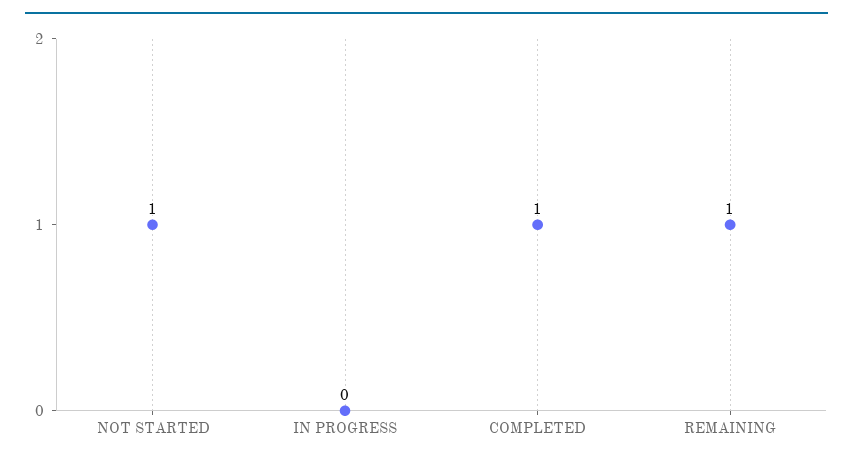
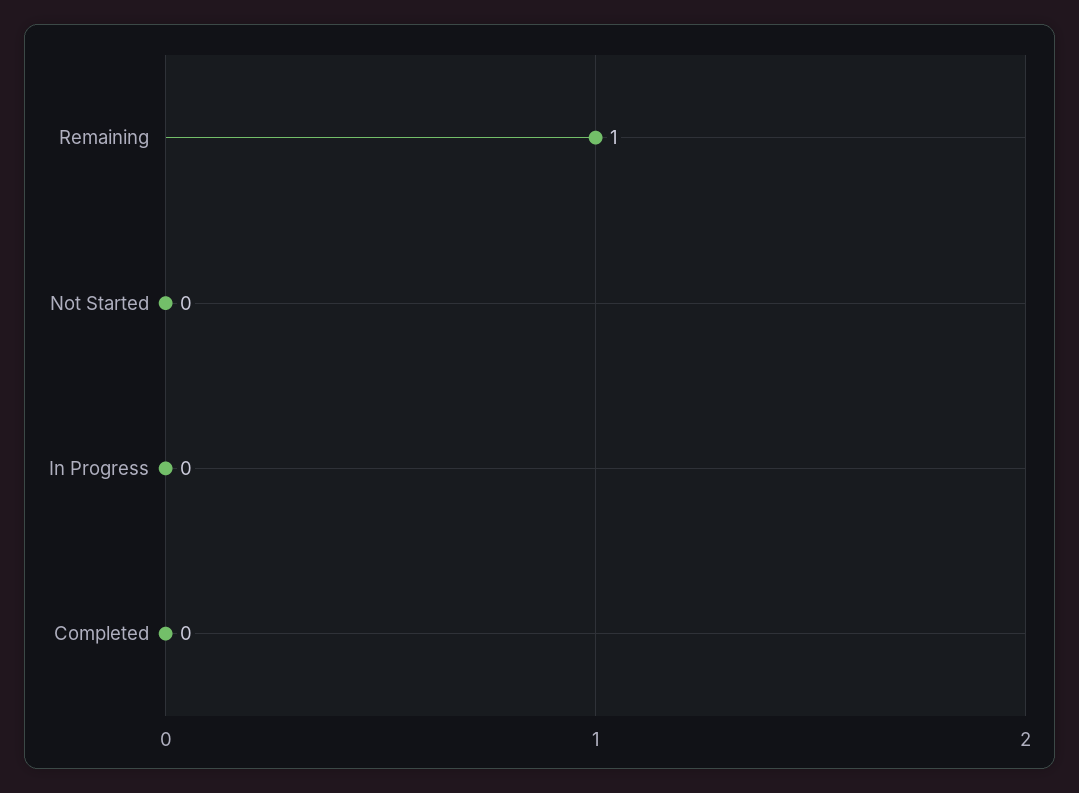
  {
-   "NOT STARTED": 1,
+   "NOT STARTED": 0,
    "IN PROGRESS": 0,
-   "COMPLETED": 1,
+   "COMPLETED": 0,
    "REMAINING": 1
  }

